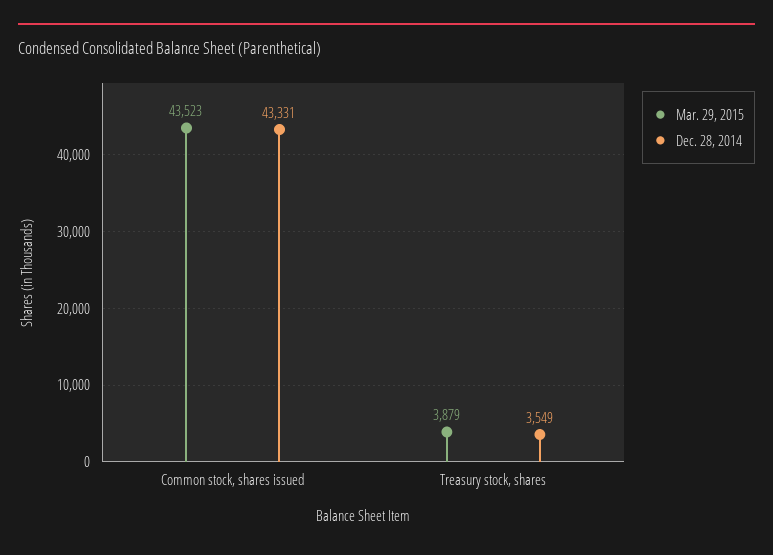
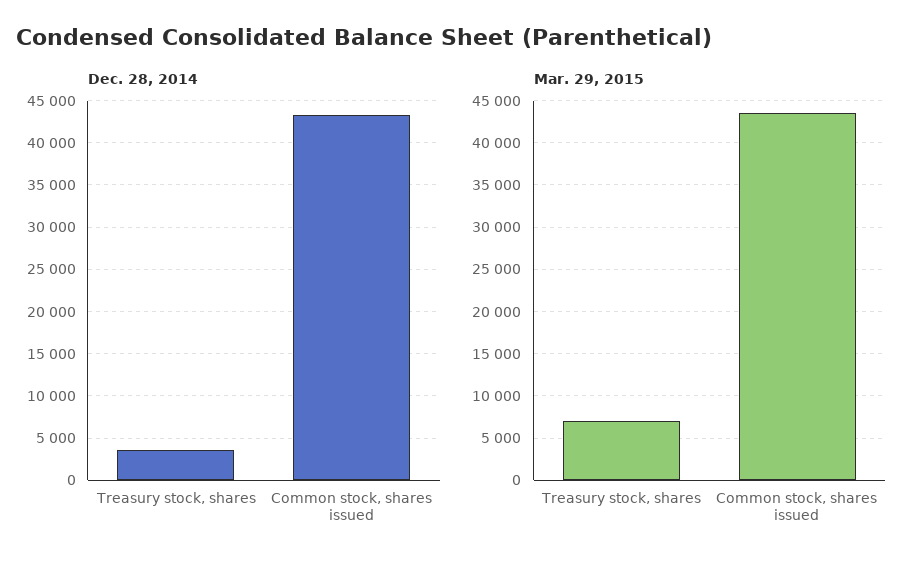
  {
    "Mar. 29, 2015": {
      "Common stock, shares issued": 43523,
-     "Treasury stock, shares": 3879
+     "Treasury stock, shares": 7000
    },
    "Dec. 28, 2014": {
      "Common stock, shares issued": 43331,
      "Treasury stock, shares": 3549
    }
  }

